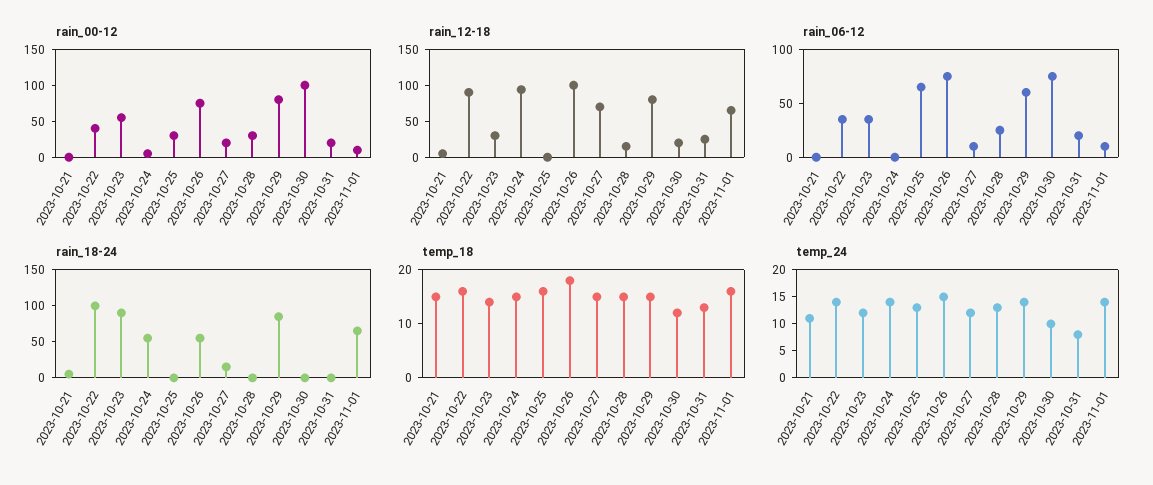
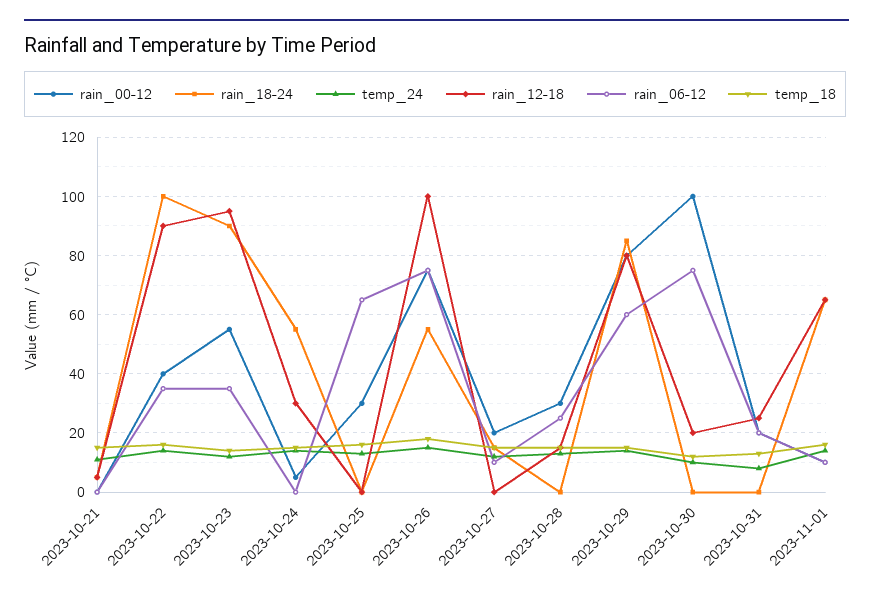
  {
    "rain_00-12": {
      "2023-10-21": 0,
      "2023-10-22": 40,
      "2023-10-23": 55,
      "2023-10-24": 5,
      "2023-10-25": 30,
      "2023-10-26": 75,
      "2023-10-27": 20,
      "2023-10-28": 30,
      "2023-10-29": 80,
      "2023-10-30": 100,
      "2023-10-31": 20,
      "2023-11-01": 10
    },
    "rain_12-18": {
      "2023-10-21": 5,
      "2023-10-22": 90,
-     "2023-10-23": 25,
+     "2023-10-23": 95,
-     "2023-10-24": 100,
+     "2023-10-24": 30,
      "2023-10-25": 0,
      "2023-10-26": 100,
-     "2023-10-27": 75,
+     "2023-10-27": 0,
      "2023-10-28": 15,
      "2023-10-29": 80,
      "2023-10-30": 20,
      "2023-10-31": 25,
      "2023-11-01": 65
    },
    "rain_06-12": {
      "2023-10-21": 0,
      "2023-10-22": 35,
      "2023-10-23": 35,
      "2023-10-24": 0,
      "2023-10-25": 65,
      "2023-10-26": 75,
      "2023-10-27": 10,
      "2023-10-28": 25,
      "2023-10-29": 60,
      "2023-10-30": 75,
      "2023-10-31": 20,
      "2023-11-01": 10
    },
    "rain_18-24": {
      "2023-10-21": 5,
      "2023-10-22": 100,
      "2023-10-23": 90,
      "2023-10-24": 55,
      "2023-10-25": 0,
      "2023-10-26": 55,
      "2023-10-27": 15,
      "2023-10-28": 0,
      "2023-10-29": 85,
      "2023-10-30": 0,
      "2023-10-31": 0,
      "2023-11-01": 65
    },
    "temp_18": {
      "2023-10-21": 15,
      "2023-10-22": 15,
      "2023-10-23": 15,
      "2023-10-24": 15,
      "2023-10-25": 15,
      "2023-10-26": 20,
      "2023-10-27": 15,
      "2023-10-28": 15,
      "2023-10-29": 15,
      "2023-10-30": 10,
      "2023-10-31": 15,
      "2023-11-01": 15
    },
    "temp_24": {
      "2023-10-21": 10,
      "2023-10-22": 15,
      "2023-10-23": 10,
      "2023-10-24": 15,
      "2023-10-25": 15,
      "2023-10-26": 15,
      "2023-10-27": 10,
      "2023-10-28": 15,
      "2023-10-29": 15,
      "2023-10-30": 10,
      "2023-10-31": 10,
      "2023-11-01": 15
    }
  }

